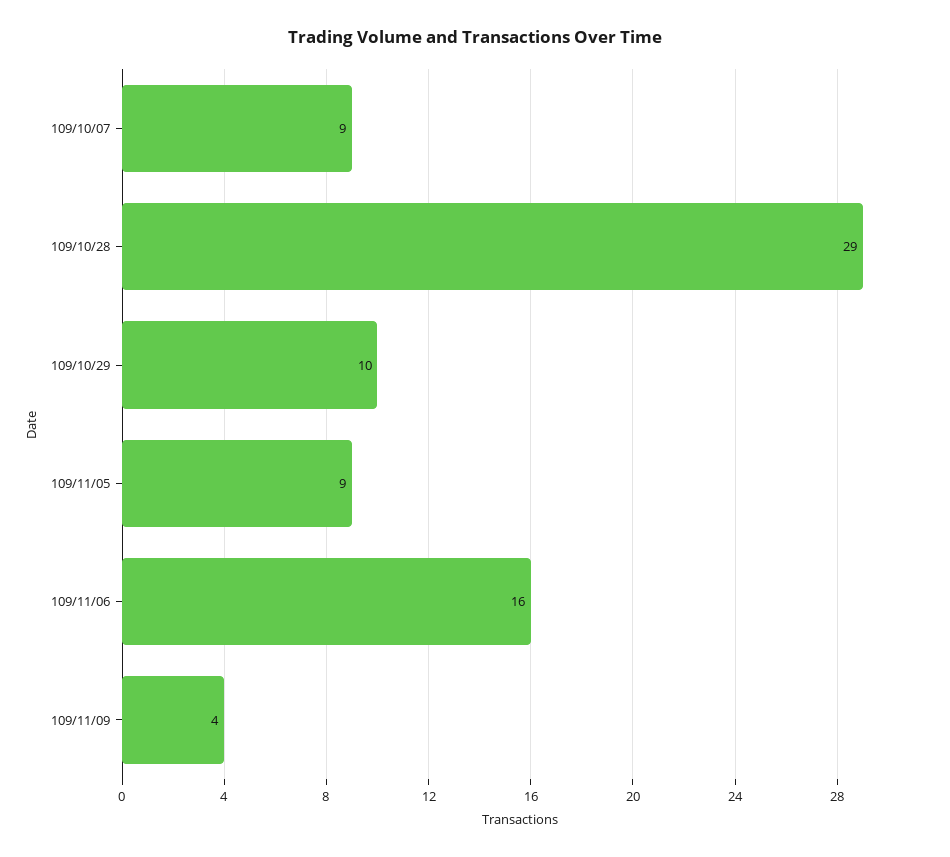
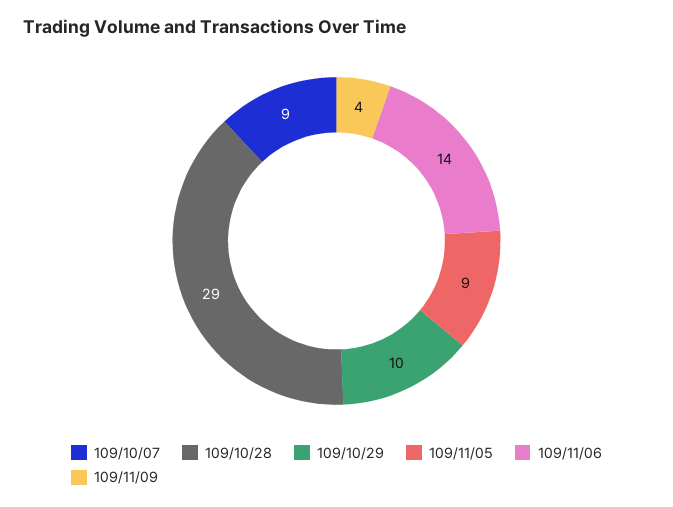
  {
    "109/10/07": 9,
    "109/10/28": 29,
    "109/10/29": 10,
    "109/11/05": 9,
-   "109/11/06": 16,
+   "109/11/06": 14,
    "109/11/09": 4
  }

